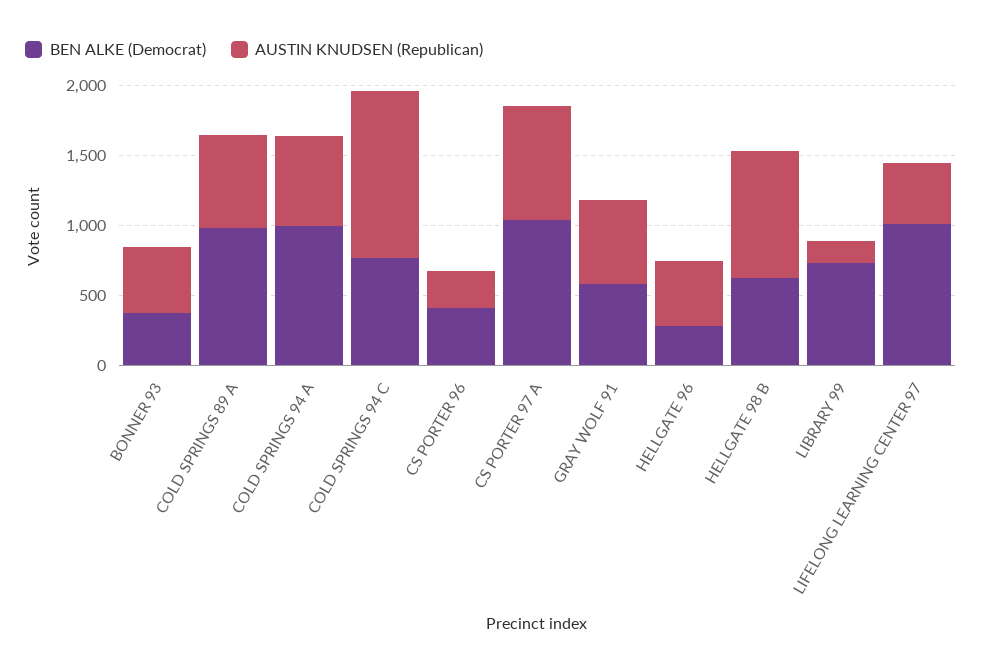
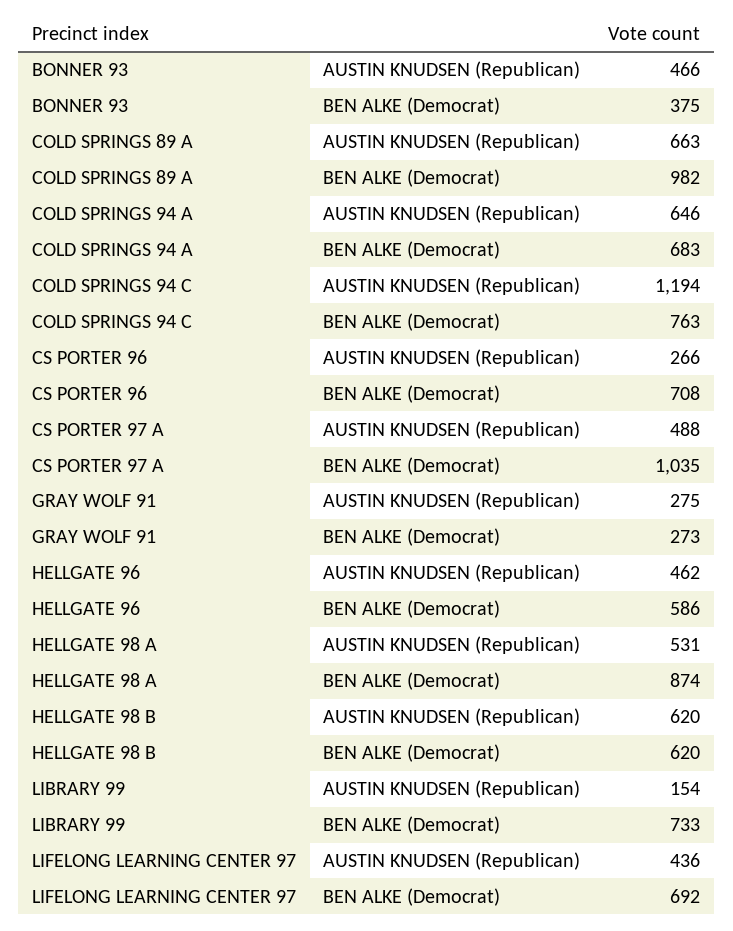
  {
    "BEN ALKE (Democrat)": {
      "BONNER 93": 375,
      "COLD SPRINGS 89 A": 982,
-     "COLD SPRINGS 94 A": 1000,
+     "COLD SPRINGS 94 A": 683,
      "COLD SPRINGS 94 C": 763,
-     "CS PORTER 96": 400,
+     "CS PORTER 96": 708,
      "CS PORTER 97 A": 1035,
-     "GRAY WOLF 91": 600,
+     "GRAY WOLF 91": 273,
-     "HELLGATE 96": 300,
+     "HELLGATE 96": 586,
      "HELLGATE 98 B": 620,
      "LIBRARY 99": 733,
-     "LIFELONG LEARNING CENTER 97": 1000
+     "LIFELONG LEARNING CENTER 97": 692,
+     "HELLGATE 98 A": 874
    },
    "AUSTIN KNUDSEN (Republican)": {
      "BONNER 93": 466,
      "COLD SPRINGS 89 A": 663,
      "COLD SPRINGS 94 A": 646,
      "COLD SPRINGS 94 C": 1194,
      "CS PORTER 96": 266,
-     "CS PORTER 97 A": 800,
+     "CS PORTER 97 A": 488,
-     "GRAY WOLF 91": 600,
+     "GRAY WOLF 91": 275,
      "HELLGATE 96": 462,
-     "HELLGATE 98 B": 900,
+     "HELLGATE 98 B": 620,
      "LIBRARY 99": 154,
-     "LIFELONG LEARNING CENTER 97": 436
+     "LIFELONG LEARNING CENTER 97": 436,
+     "HELLGATE 98 A": 531
    }
  }

